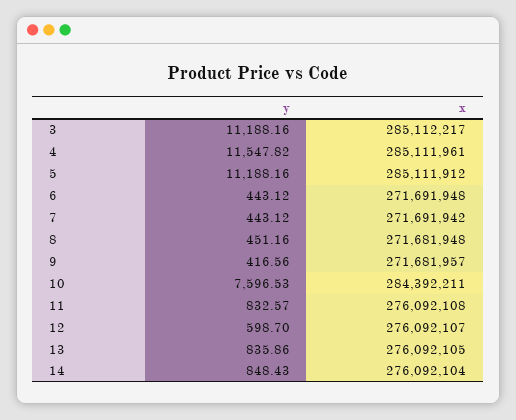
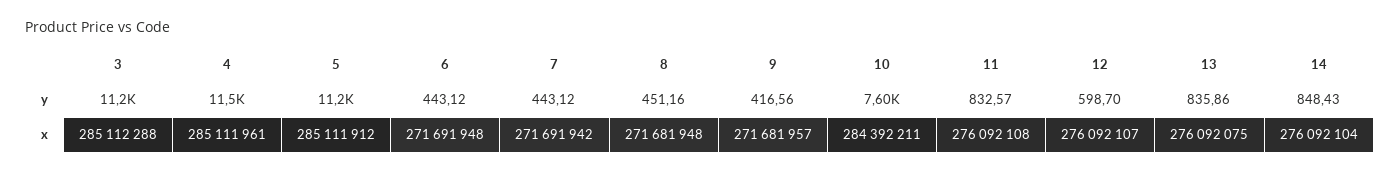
  {
    "y": {
      "3": 11188.16,
      "4": 11547.82,
      "5": 11188.16,
      "6": 443.12,
      "7": 443.12,
      "8": 451.16,
      "9": 416.56,
      "10": 7596.53,
      "11": 832.57,
      "12": 598.7,
      "13": 835.86,
      "14": 848.43
    },
    "x": {
-     "3": 285112217,
+     "3": 285112288,
      "4": 285111961,
      "5": 285111912,
      "6": 271691948,
      "7": 271691942,
      "8": 271681948,
      "9": 271681957,
      "10": 284392211,
      "11": 276092108,
      "12": 276092107,
-     "13": 276092105,
+     "13": 276092075,
      "14": 276092104
    }
  }

